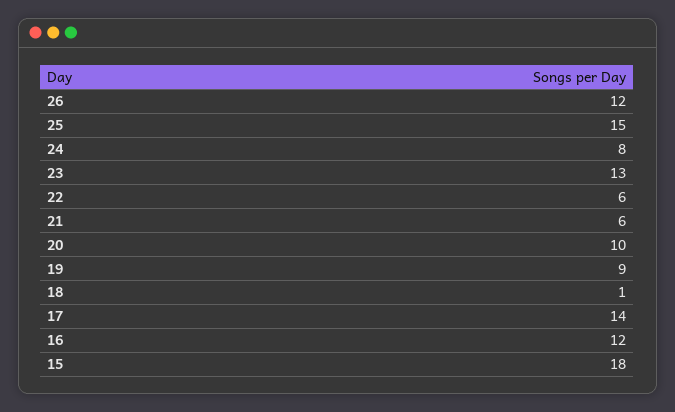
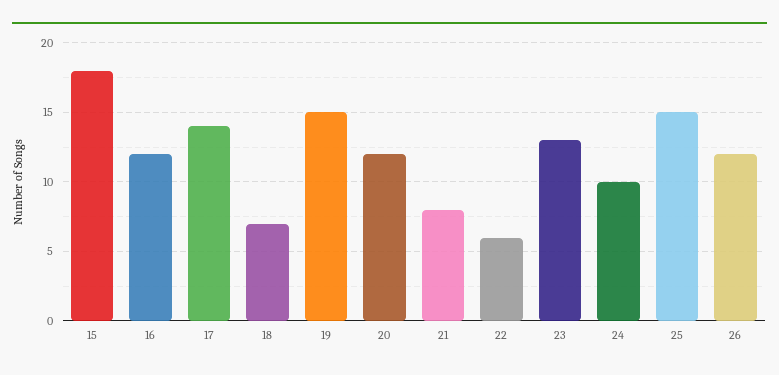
  {
    "26": 12,
    "25": 15,
-   "24": 8,
+   "24": 10,
    "23": 13,
    "22": 6,
-   "21": 6,
+   "21": 8,
-   "20": 10,
+   "20": 12,
-   "19": 9,
+   "19": 15,
-   "18": 1,
+   "18": 7,
    "17": 14,
    "16": 12,
    "15": 18
  }

